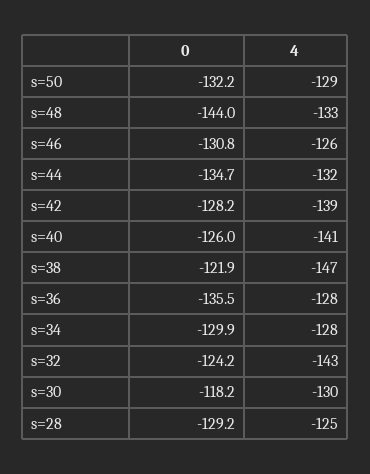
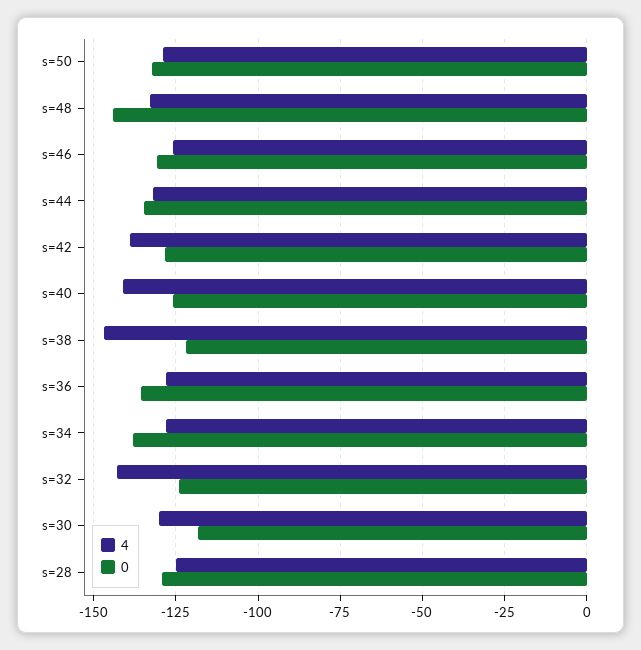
  {
    "0": {
      "s=50": -132.2,
      "s=48": -144,
      "s=46": -130.8,
      "s=44": -134.7,
      "s=42": -128.2,
      "s=40": -126,
      "s=38": -121.9,
      "s=36": -135.5,
-     "s=34": -129.9,
+     "s=34": -137.5,
      "s=32": -124.2,
      "s=30": -118.2,
      "s=28": -129.2
    },
    "4": {
      "s=50": -129,
      "s=48": -133,
      "s=46": -126,
      "s=44": -132,
      "s=42": -139,
      "s=40": -141,
      "s=38": -147,
      "s=36": -128,
      "s=34": -128,
      "s=32": -143,
      "s=30": -130,
      "s=28": -125
    }
  }

